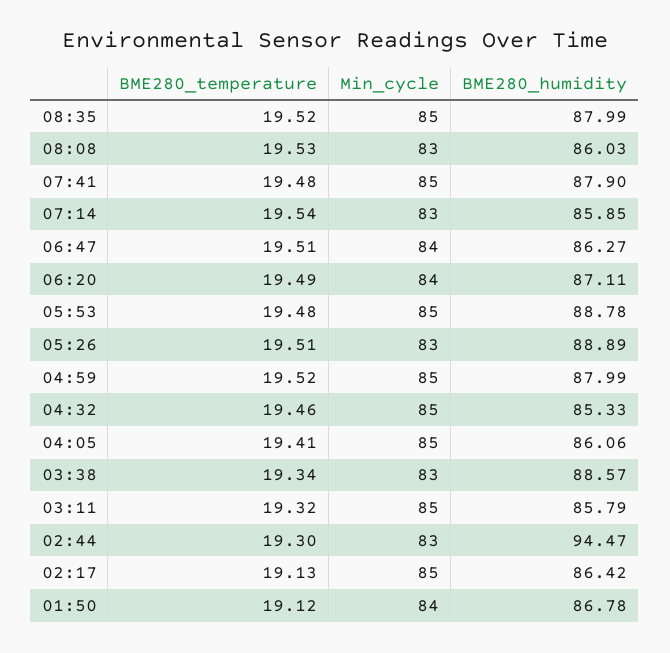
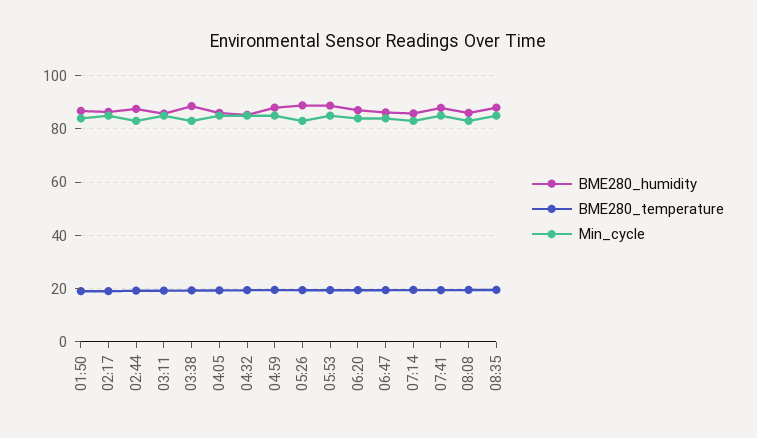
  {
    "BME280_temperature": {
      "08:35": 19.52,
      "08:08": 19.53,
      "07:41": 19.48,
      "07:14": 19.54,
      "06:47": 19.51,
      "06:20": 19.49,
      "05:53": 19.48,
      "05:26": 19.51,
      "04:59": 19.52,
      "04:32": 19.46,
      "04:05": 19.41,
      "03:38": 19.34,
      "03:11": 19.32,
      "02:44": 19.3,
      "02:17": 19.13,
      "01:50": 19.12
    },
    "Min_cycle": {
      "08:35": 85,
      "08:08": 83,
      "07:41": 85,
      "07:14": 83,
      "06:47": 84,
      "06:20": 84,
      "05:53": 85,
      "05:26": 83,
      "04:59": 85,
      "04:32": 85,
      "04:05": 85,
      "03:38": 83,
      "03:11": 85,
      "02:44": 83,
      "02:17": 85,
      "01:50": 84
    },
    "BME280_humidity": {
      "08:35": 87.99,
      "08:08": 86.03,
      "07:41": 87.9,
      "07:14": 85.85,
      "06:47": 86.27,
      "06:20": 87.11,
      "05:53": 88.78,
      "05:26": 88.89,
      "04:59": 87.99,
      "04:32": 85.33,
      "04:05": 86.06,
      "03:38": 88.57,
      "03:11": 85.79,
-     "02:44": 94.47,
+     "02:44": 87.5,
      "02:17": 86.42,
      "01:50": 86.78
    }
  }

